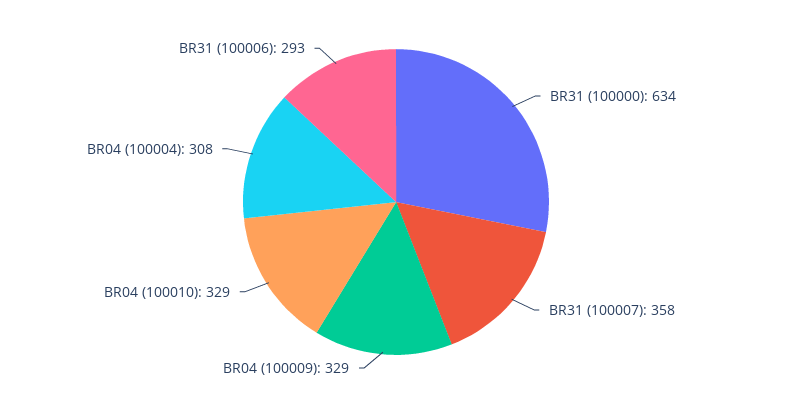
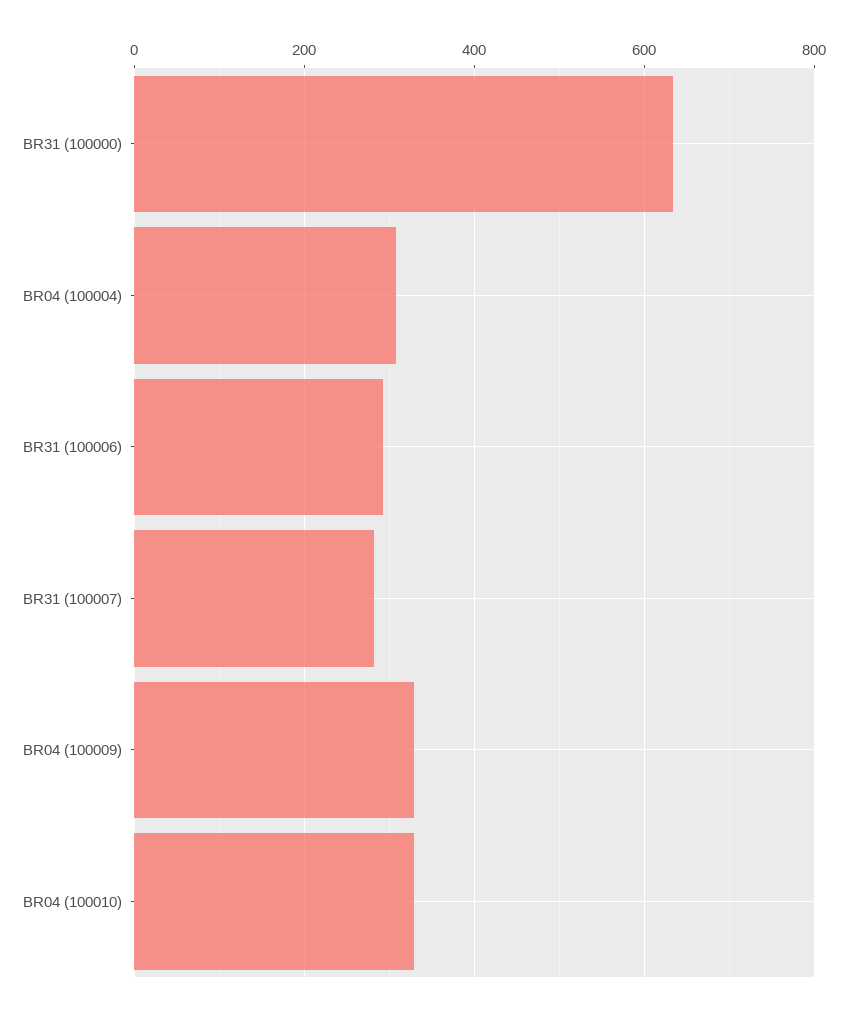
  {
    "BR31 (100000)": 634,
-   "BR31 (100007)": 358,
+   "BR31 (100007)": 280,
    "BR04 (100009)": 329,
    "BR04 (100010)": 329,
    "BR04 (100004)": 308,
    "BR31 (100006)": 293
  }

